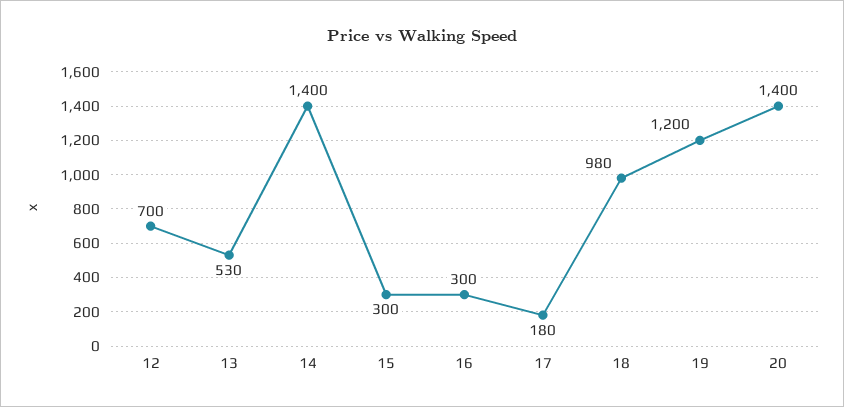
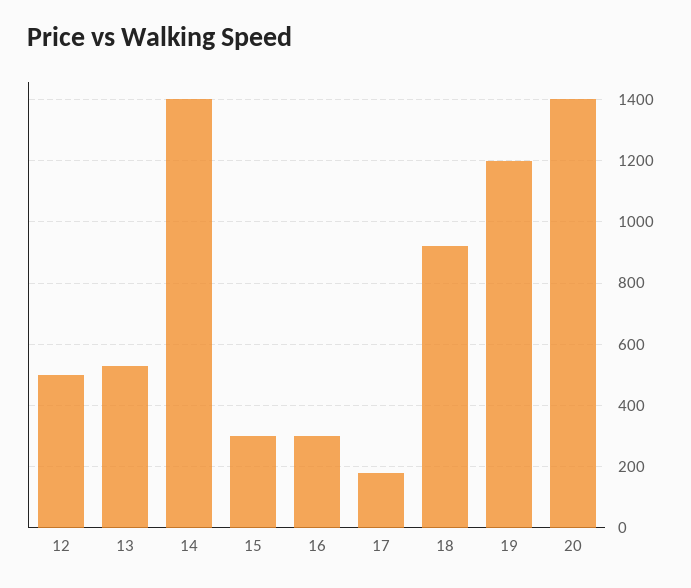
  {
-   "12": 700,
+   "12": 500,
    "13": 530,
    "14": 1400,
    "15": 300,
    "16": 300,
    "17": 180,
-   "18": 980,
+   "18": 920,
    "19": 1200,
    "20": 1400
  }

